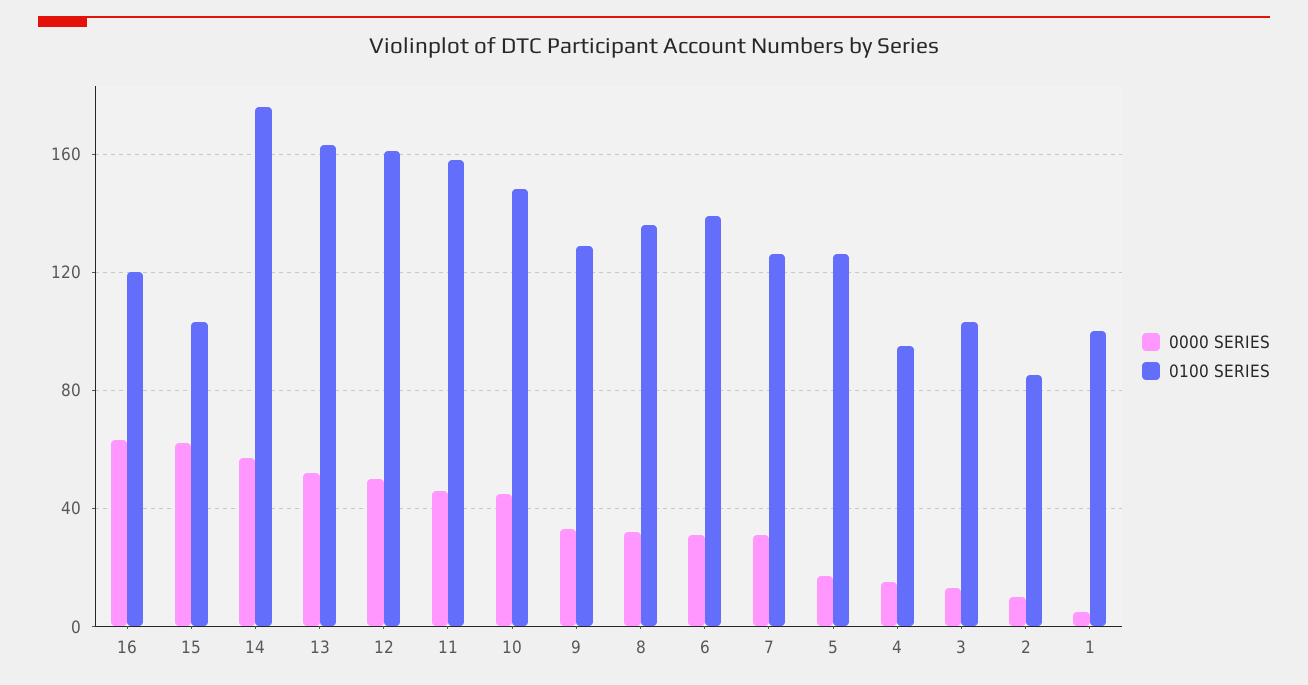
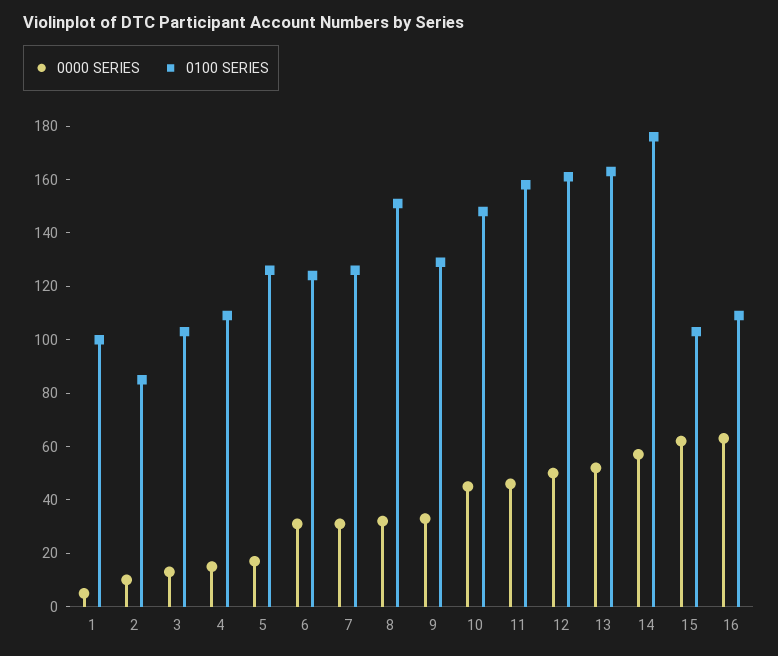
  {
    "0000 SERIES": {
      "16": 65,
      "15": 60,
      "14": 55,
      "13": 50,
      "12": 50,
      "11": 45,
      "10": 45,
      "9": 35,
      "8": 30,
      "6": 30,
      "7": 30,
      "5": 15,
      "4": 15,
      "3": 15,
      "2": 10,
      "1": 5
    },
    "0100 SERIES": {
-     "16": 120,
+     "16": 110,
      "15": 105,
      "14": 175,
      "13": 165,
      "12": 160,
      "11": 160,
      "10": 150,
      "9": 130,
-     "8": 135,
+     "8": 150,
-     "6": 140,
+     "6": 125,
      "7": 125,
      "5": 125,
-     "4": 95,
+     "4": 110,
      "3": 105,
      "2": 85,
      "1": 100
    }
  }

